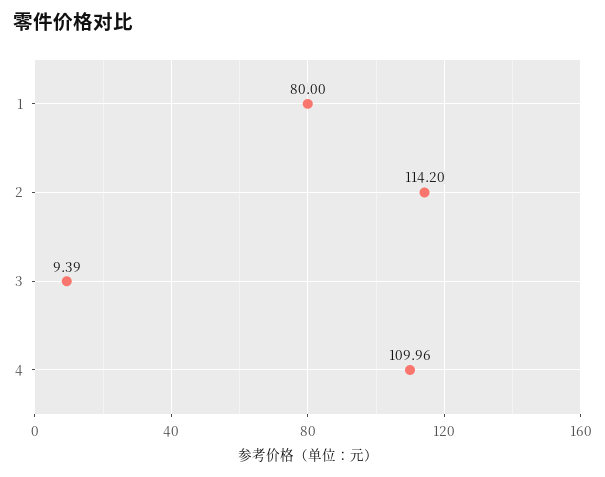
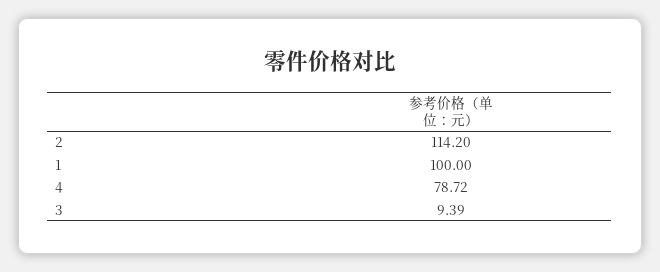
  {
-   "1": 80,
+   "1": 100,
    "2": 114.2,
    "3": 9.39,
-   "4": 109.96
+   "4": 78.72
  }

